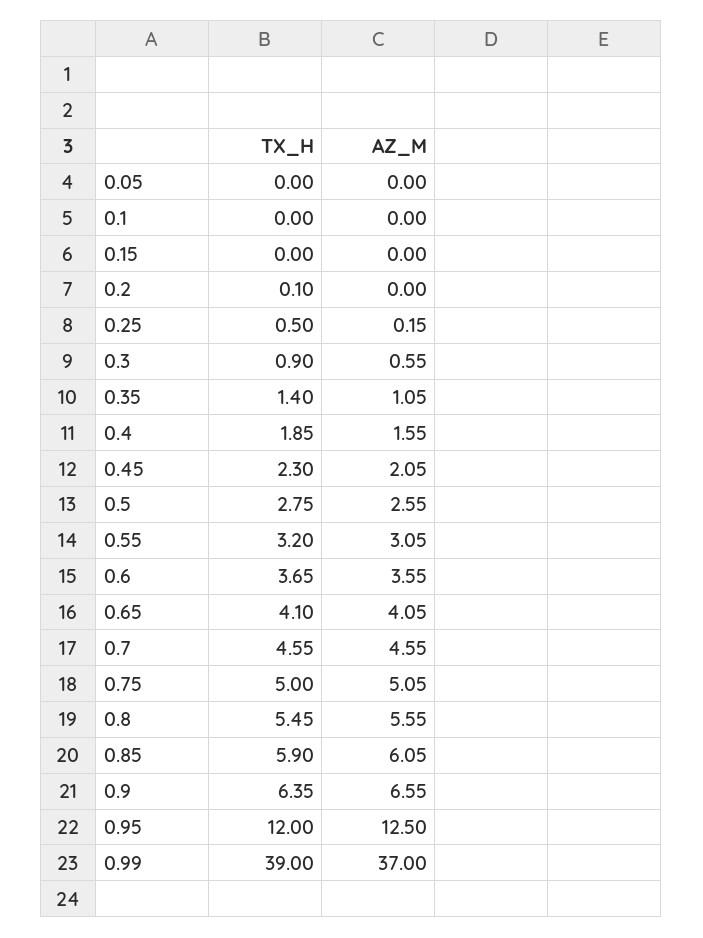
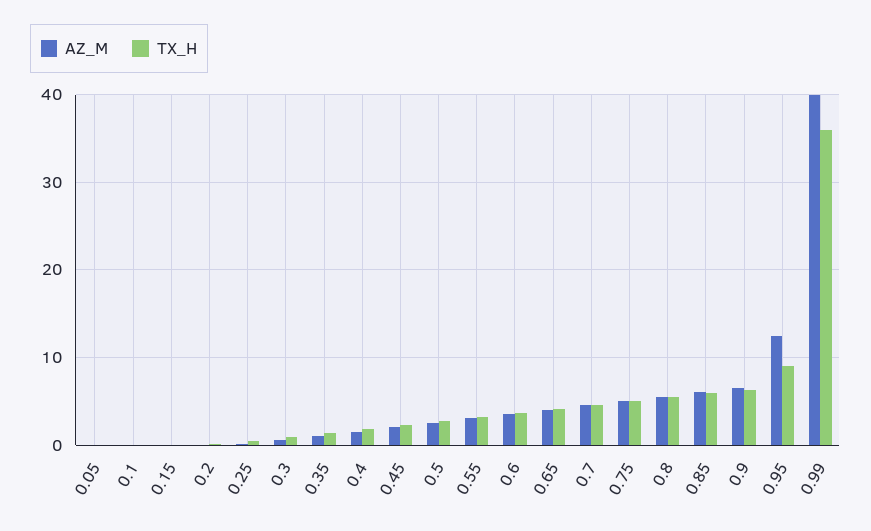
  {
    "TX_H": {
      "0.05": 0,
      "0.1": 0,
      "0.15": 0,
      "0.2": 0.1,
      "0.25": 0.5,
      "0.3": 0.9,
      "0.35": 1.4,
      "0.4": 1.85,
      "0.45": 2.3,
      "0.5": 2.75,
      "0.55": 3.2,
      "0.6": 3.65,
      "0.65": 4.1,
      "0.7": 4.55,
      "0.75": 5,
      "0.8": 5.45,
      "0.85": 5.9,
      "0.9": 6.35,
-     "0.95": 12,
+     "0.95": 9,
-     "0.99": 39
+     "0.99": 36
    },
    "AZ_M": {
      "0.05": 0,
      "0.1": 0,
      "0.15": 0,
      "0.2": 0,
      "0.25": 0.15,
      "0.3": 0.55,
      "0.35": 1.05,
      "0.4": 1.55,
      "0.45": 2.05,
      "0.5": 2.55,
      "0.55": 3.05,
      "0.6": 3.55,
      "0.65": 4.05,
      "0.7": 4.55,
      "0.75": 5.05,
      "0.8": 5.55,
      "0.85": 6.05,
      "0.9": 6.55,
      "0.95": 12.5,
-     "0.99": 37
+     "0.99": 40
    }
  }

